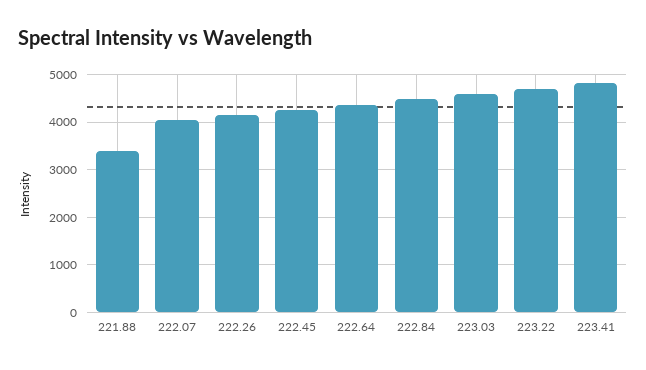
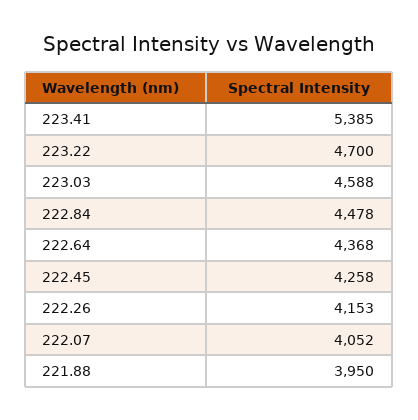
  {
-   "221.88": 3400,
+   "221.88": 3950,
    "222.07": 4052,
    "222.26": 4153,
    "222.45": 4258,
    "222.64": 4368,
    "222.84": 4478,
    "223.03": 4588,
    "223.22": 4700,
-   "223.41": 4800
+   "223.41": 5385
  }

